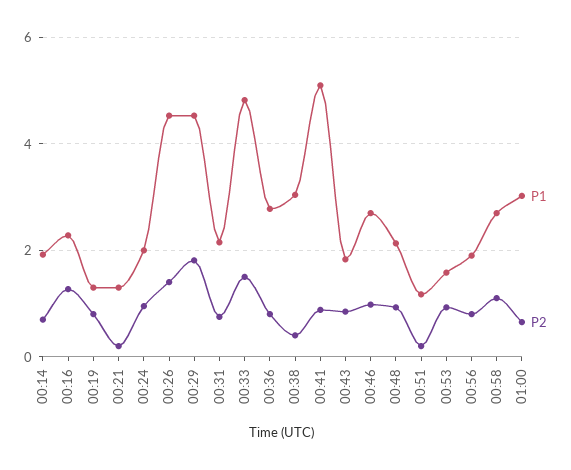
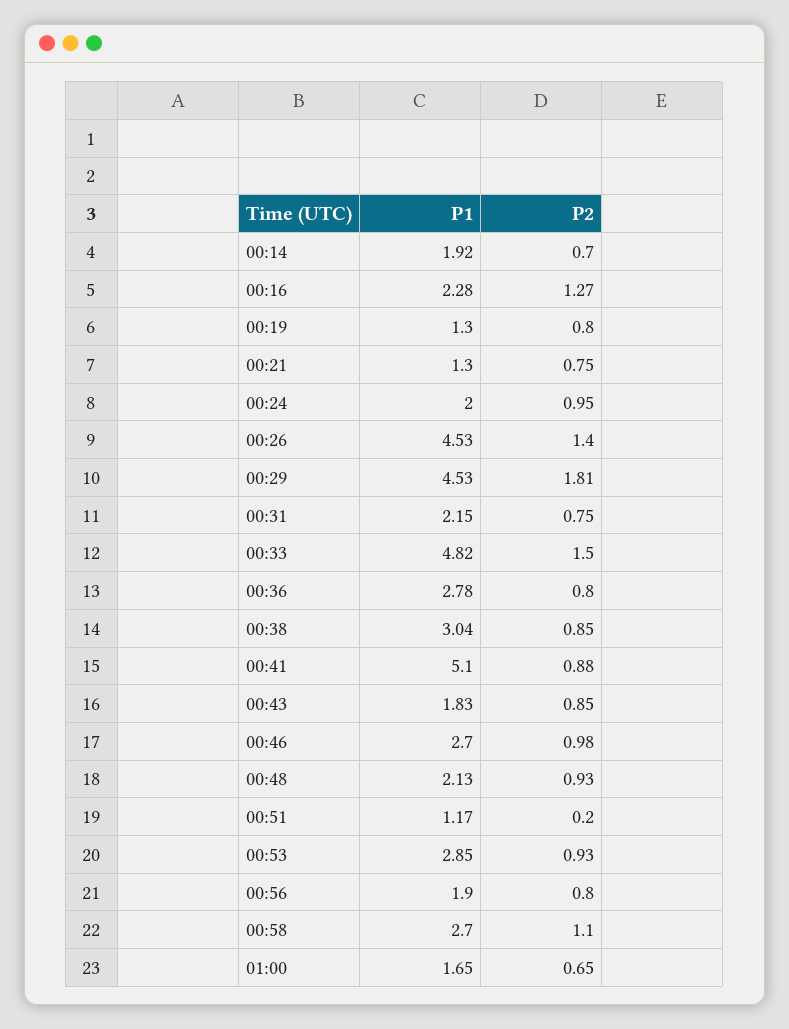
  {
    "P1": {
      "00:14": 1.92,
      "00:16": 2.28,
      "00:19": 1.3,
      "00:21": 1.3,
      "00:24": 2,
      "00:26": 4.53,
      "00:29": 4.53,
      "00:31": 2.15,
      "00:33": 4.82,
      "00:36": 2.78,
      "00:38": 3.04,
      "00:41": 5.1,
      "00:43": 1.83,
      "00:46": 2.7,
      "00:48": 2.13,
      "00:51": 1.17,
-     "00:53": 1.6,
+     "00:53": 2.85,
      "00:56": 1.9,
      "00:58": 2.7,
-     "01:00": 3
+     "01:00": 1.65
    },
    "P2": {
      "00:14": 0.7,
      "00:16": 1.27,
      "00:19": 0.8,
-     "00:21": 0.2,
+     "00:21": 0.75,
      "00:24": 0.95,
      "00:26": 1.4,
      "00:29": 1.81,
      "00:31": 0.75,
      "00:33": 1.5,
      "00:36": 0.8,
-     "00:38": 0.4,
+     "00:38": 0.85,
      "00:41": 0.88,
      "00:43": 0.85,
      "00:46": 0.98,
      "00:48": 0.93,
      "00:51": 0.2,
      "00:53": 0.93,
      "00:56": 0.8,
      "00:58": 1.1,
      "01:00": 0.65
    }
  }

